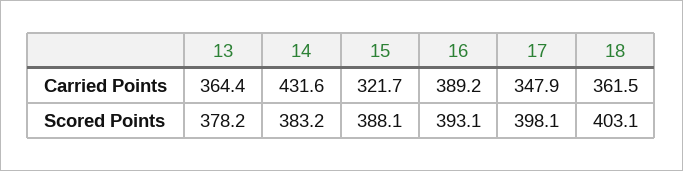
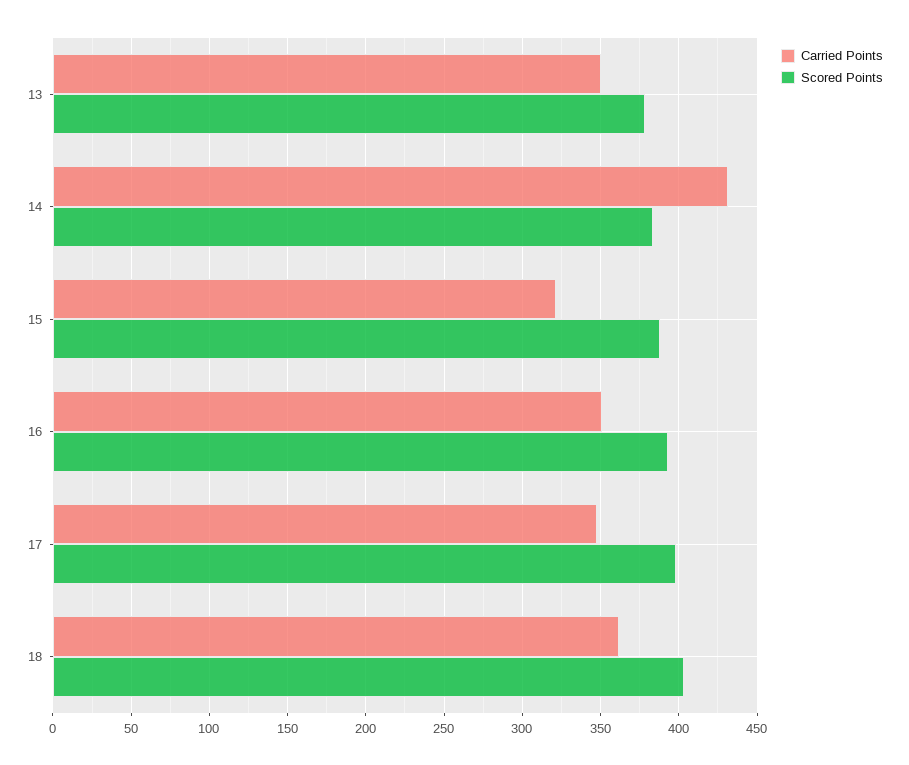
  {
    "Carried Points": {
-     "13": 364.4,
+     "13": 350,
      "14": 431.6,
      "15": 321.7,
-     "16": 389.2,
+     "16": 350,
      "17": 347.9,
      "18": 361.5
    },
    "Scored Points": {
      "13": 378.2,
      "14": 383.2,
      "15": 388.1,
      "16": 393.1,
      "17": 398.1,
      "18": 403.1
    }
  }

